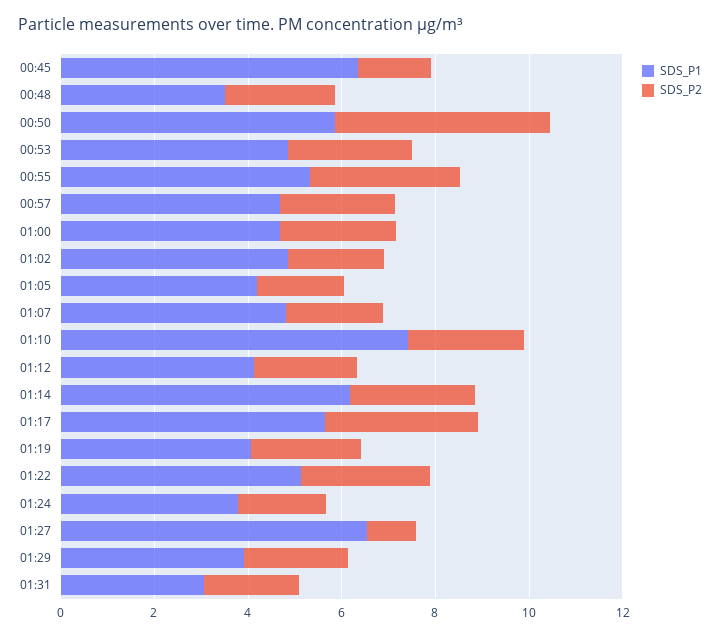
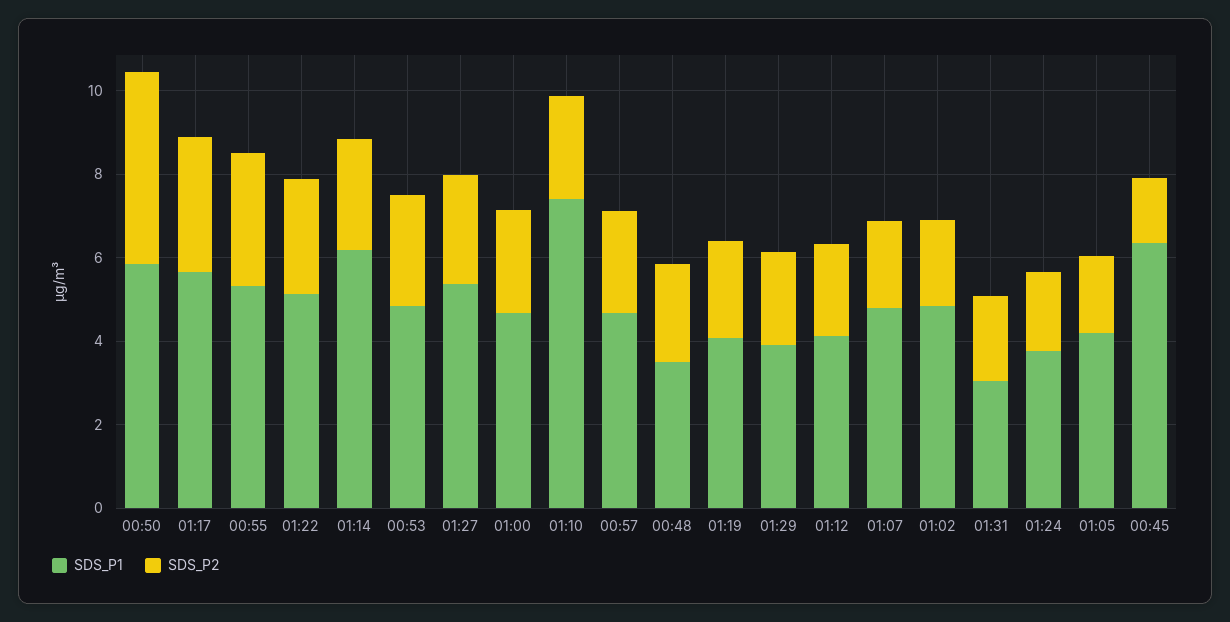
  {
    "SDS_P1": {
      "00:45": 6.5,
      "00:48": 3.5,
      "00:50": 6,
      "00:53": 5,
      "00:55": 5.5,
      "00:57": 4.5,
      "01:00": 4.5,
      "01:02": 5,
      "01:05": 4,
      "01:07": 5,
      "01:10": 7.5,
      "01:12": 4,
      "01:14": 6,
      "01:17": 5.5,
      "01:19": 4,
      "01:22": 5,
      "01:24": 4,
-     "01:27": 6.5,
+     "01:27": 5.5,
      "01:29": 4,
      "01:31": 3
    },
    "SDS_P2": {
      "00:45": 1.5,
      "00:48": 2.5,
      "00:50": 4.5,
      "00:53": 2.5,
      "00:55": 3,
      "00:57": 2.5,
      "01:00": 2.5,
      "01:02": 2,
      "01:05": 2,
      "01:07": 2,
      "01:10": 2.5,
      "01:12": 2,
      "01:14": 2.5,
      "01:17": 3.5,
      "01:19": 2.5,
      "01:22": 3,
      "01:24": 2,
-     "01:27": 1,
+     "01:27": 2.5,
      "01:29": 2,
      "01:31": 2
    }
  }

